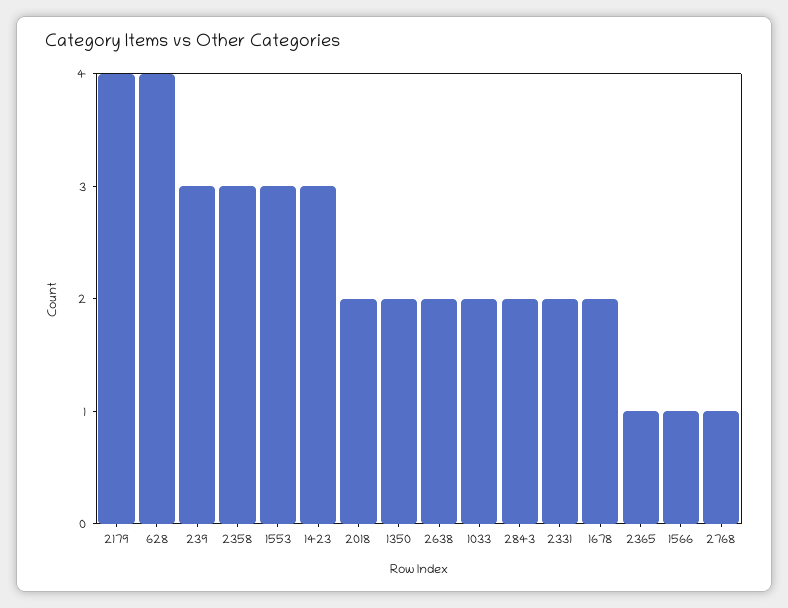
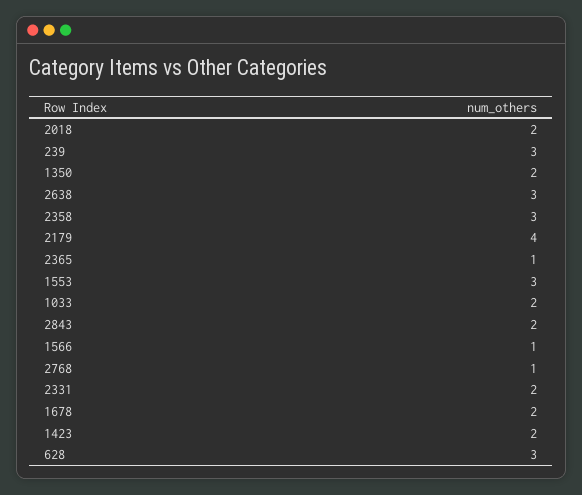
  {
    "2179": 4,
-   "628": 4,
+   "628": 3,
    "239": 3,
    "2358": 3,
    "1553": 3,
-   "1423": 3,
+   "1423": 2,
    "2018": 2,
    "1350": 2,
-   "2638": 2,
+   "2638": 3,
    "1033": 2,
    "2843": 2,
    "2331": 2,
    "1678": 2,
    "2365": 1,
    "1566": 1,
    "2768": 1
  }

